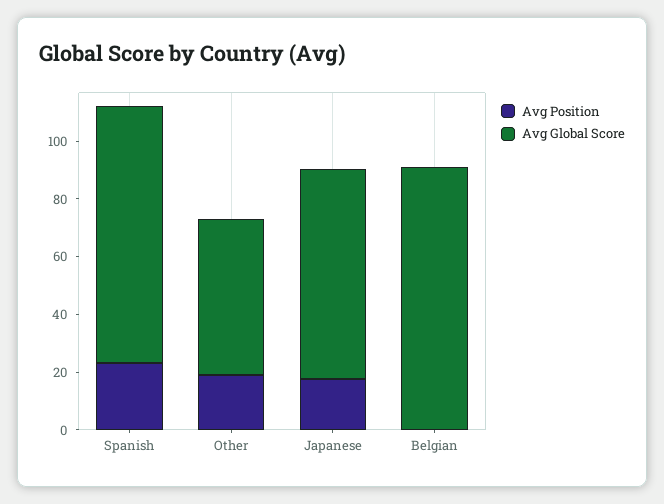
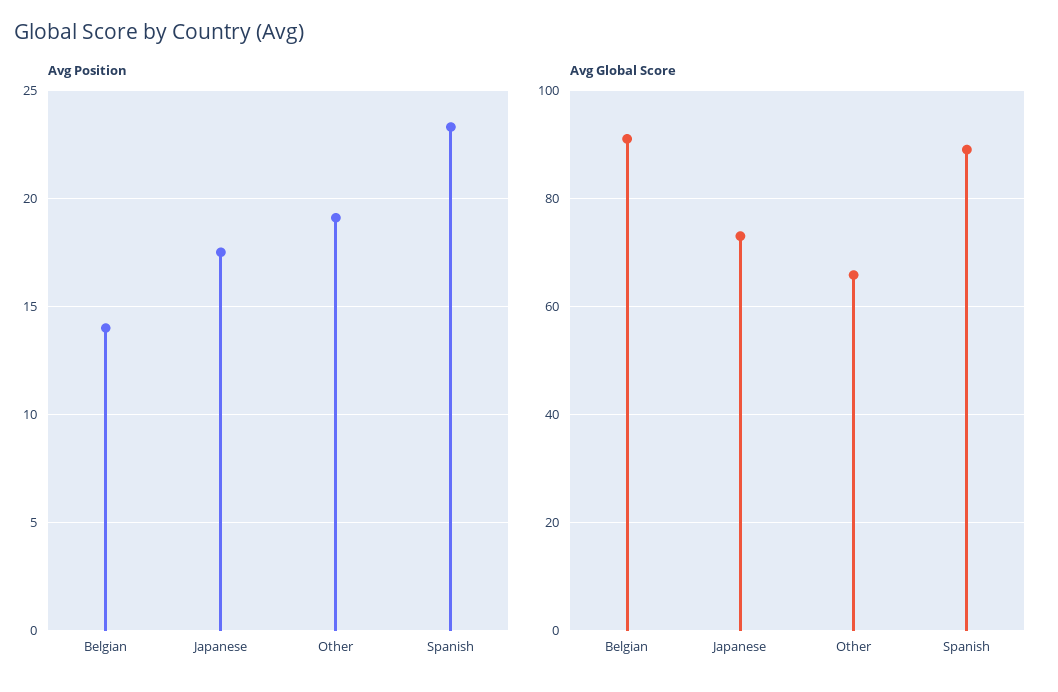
  {
    "Avg Position": {
      "Spanish": 23.5,
      "Other": 19,
      "Japanese": 17.5,
-     "Belgian": 0
+     "Belgian": 14
    },
    "Avg Global Score": {
      "Spanish": 90,
-     "Other": 55,
+     "Other": 66,
      "Japanese": 74,
      "Belgian": 92
    }
  }

